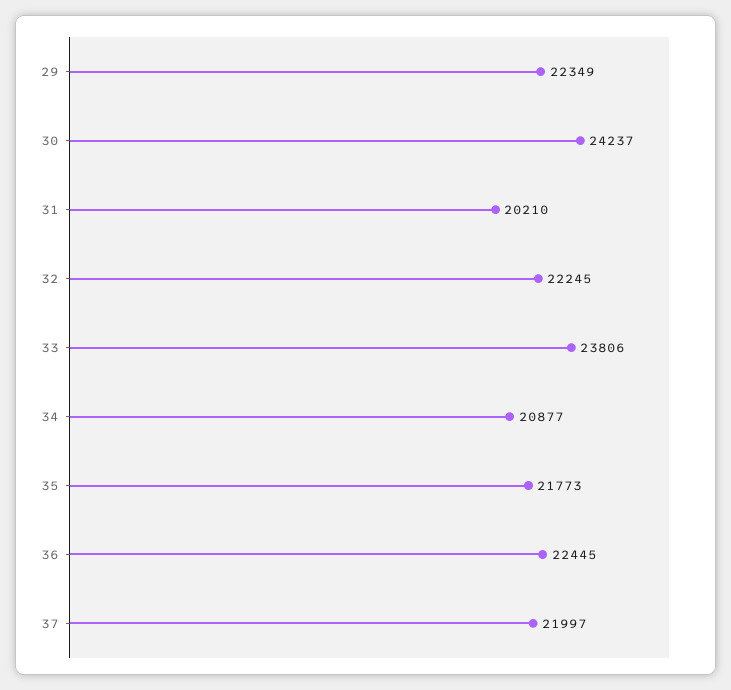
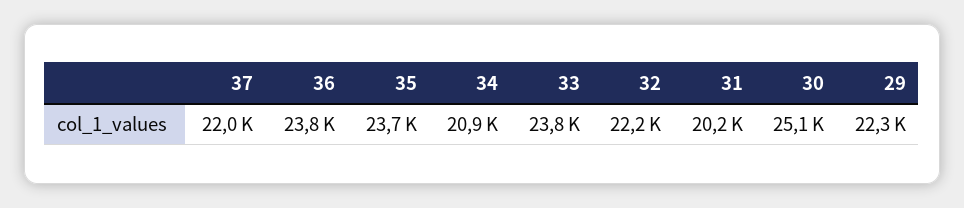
  {
    "29": 22349,
-   "30": 24237,
+   "30": 25100,
    "31": 20210,
    "32": 22245,
    "33": 23806,
    "34": 20877,
-   "35": 21773,
+   "35": 23700,
-   "36": 22445,
+   "36": 23800,
    "37": 21997
  }

